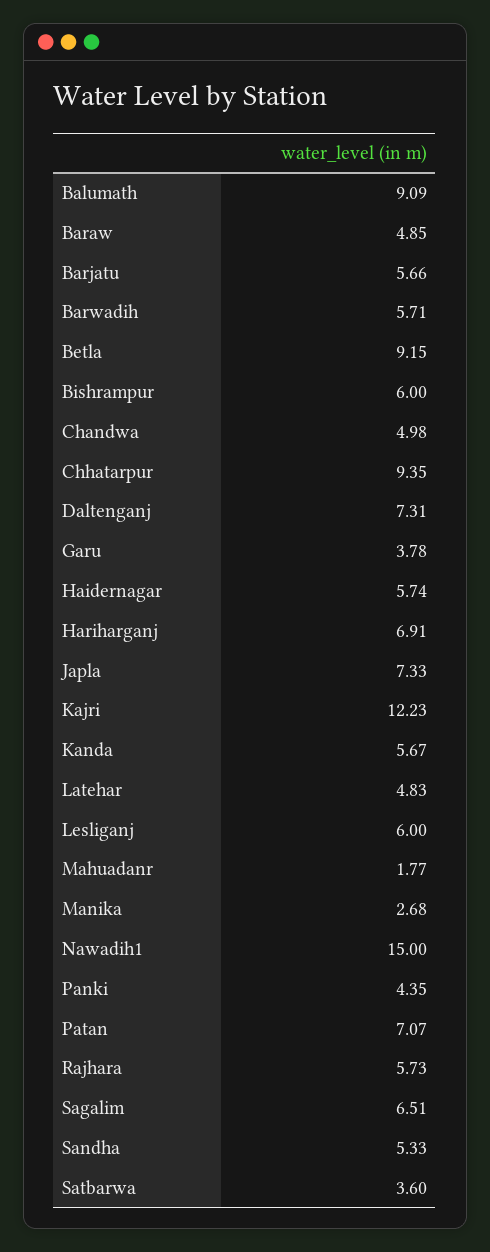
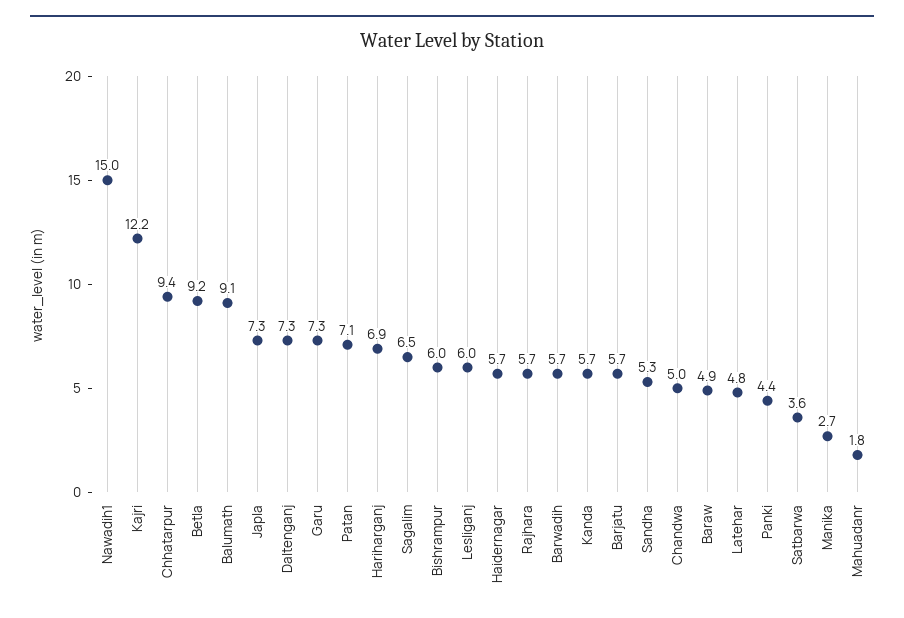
  {
    "Balumath": 9.09,
    "Baraw": 4.85,
    "Barjatu": 5.66,
    "Barwadih": 5.71,
    "Betla": 9.15,
    "Bishrampur": 6,
    "Chandwa": 4.98,
    "Chhatarpur": 9.35,
    "Daltenganj": 7.31,
-   "Garu": 3.78,
+   "Garu": 7.3,
    "Haidernagar": 5.74,
    "Hariharganj": 6.91,
    "Japla": 7.33,
    "Kajri": 12.23,
    "Kanda": 5.67,
    "Latehar": 4.83,
    "Lesliganj": 6,
    "Mahuadanr": 1.77,
    "Manika": 2.68,
    "Nawadih1": 15,
    "Panki": 4.35,
    "Patan": 7.07,
    "Rajhara": 5.73,
    "Sagalim": 6.51,
    "Sandha": 5.33,
    "Satbarwa": 3.6
  }

